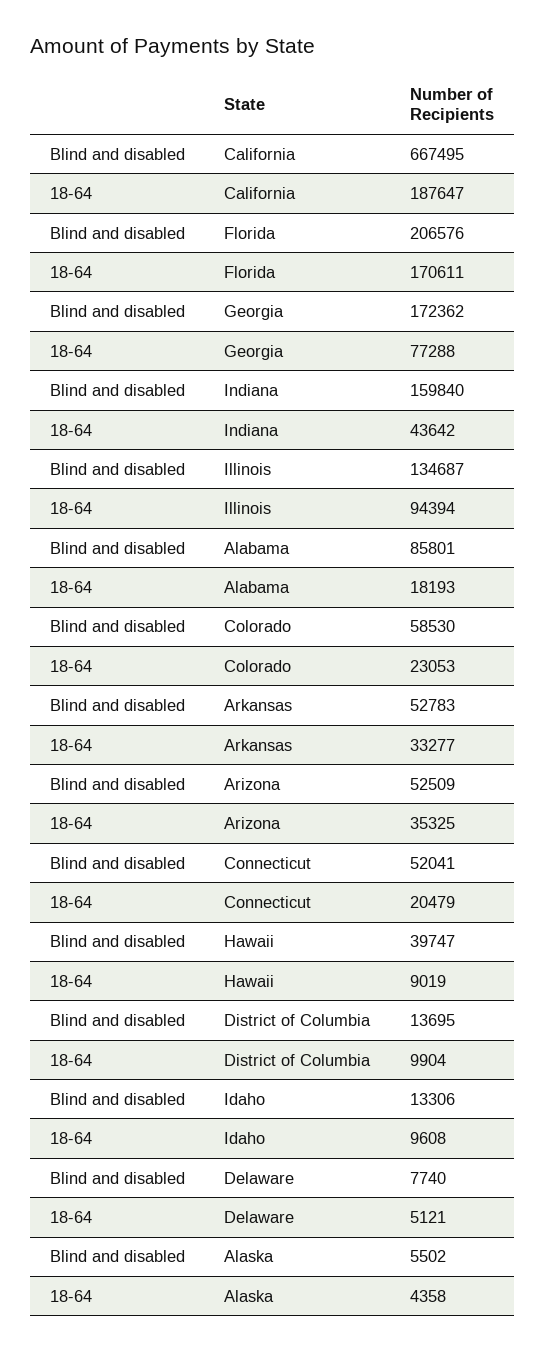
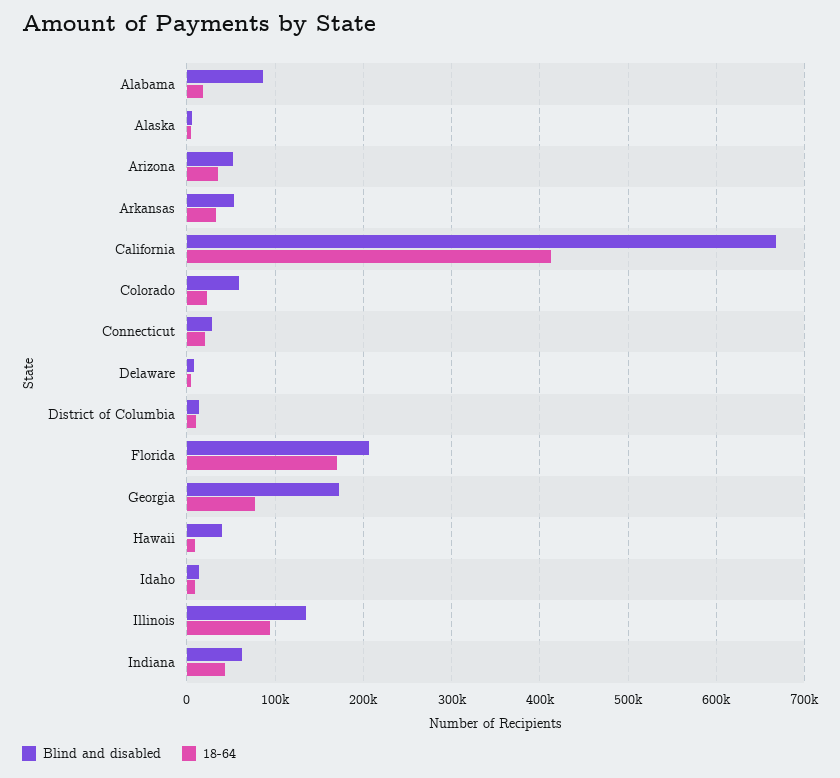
  {
    "Blind and disabled": {
      "California": 667495,
      "Florida": 206576,
      "Georgia": 172362,
-     "Indiana": 159840,
+     "Indiana": 60000,
      "Illinois": 134687,
      "Alabama": 85801,
      "Colorado": 58530,
      "Arkansas": 52783,
      "Arizona": 52509,
-     "Connecticut": 52041,
+     "Connecticut": 30000,
      "Hawaii": 39747,
      "District of Columbia": 13695,
      "Idaho": 13306,
      "Delaware": 7740,
      "Alaska": 5502
    },
    "18-64": {
-     "California": 187647,
+     "California": 410000,
      "Florida": 170611,
      "Georgia": 77288,
      "Indiana": 43642,
      "Illinois": 94394,
      "Alabama": 18193,
      "Colorado": 23053,
      "Arkansas": 33277,
      "Arizona": 35325,
      "Connecticut": 20479,
      "Hawaii": 9019,
      "District of Columbia": 9904,
      "Idaho": 9608,
      "Delaware": 5121,
      "Alaska": 4358
    }
  }

